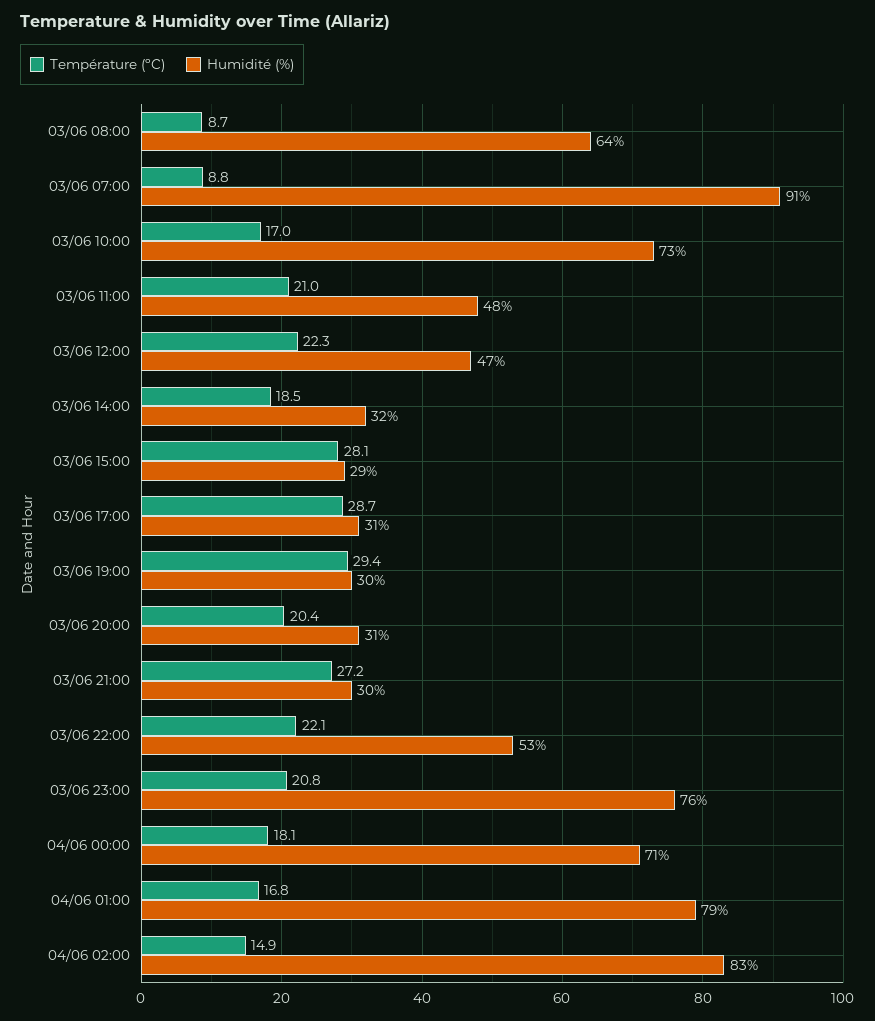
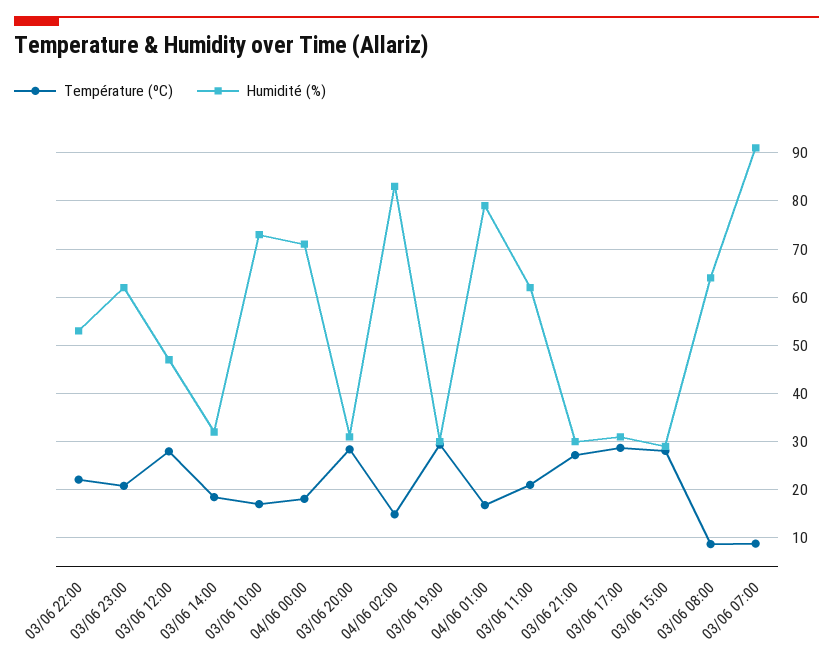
  {
    "Température (ºC)": {
      "03/06 08:00": 8.7,
      "03/06 07:00": 8.8,
      "03/06 10:00": 17,
      "03/06 11:00": 21,
-     "03/06 12:00": 22.3,
+     "03/06 12:00": 28,
      "03/06 14:00": 18.5,
      "03/06 15:00": 28.1,
      "03/06 17:00": 28.7,
      "03/06 19:00": 29.4,
-     "03/06 20:00": 20.4,
+     "03/06 20:00": 28,
      "03/06 21:00": 27.2,
      "03/06 22:00": 22.1,
      "03/06 23:00": 20.8,
      "04/06 00:00": 18.1,
      "04/06 01:00": 16.8,
      "04/06 02:00": 14.9
    },
    "Humidité (%)": {
      "03/06 08:00": 64,
      "03/06 07:00": 91,
      "03/06 10:00": 73,
-     "03/06 11:00": 48,
+     "03/06 11:00": 62,
      "03/06 12:00": 47,
      "03/06 14:00": 32,
      "03/06 15:00": 29,
      "03/06 17:00": 31,
      "03/06 19:00": 30,
      "03/06 20:00": 31,
      "03/06 21:00": 30,
      "03/06 22:00": 53,
-     "03/06 23:00": 76,
+     "03/06 23:00": 62,
      "04/06 00:00": 71,
      "04/06 01:00": 79,
      "04/06 02:00": 83
    }
  }

